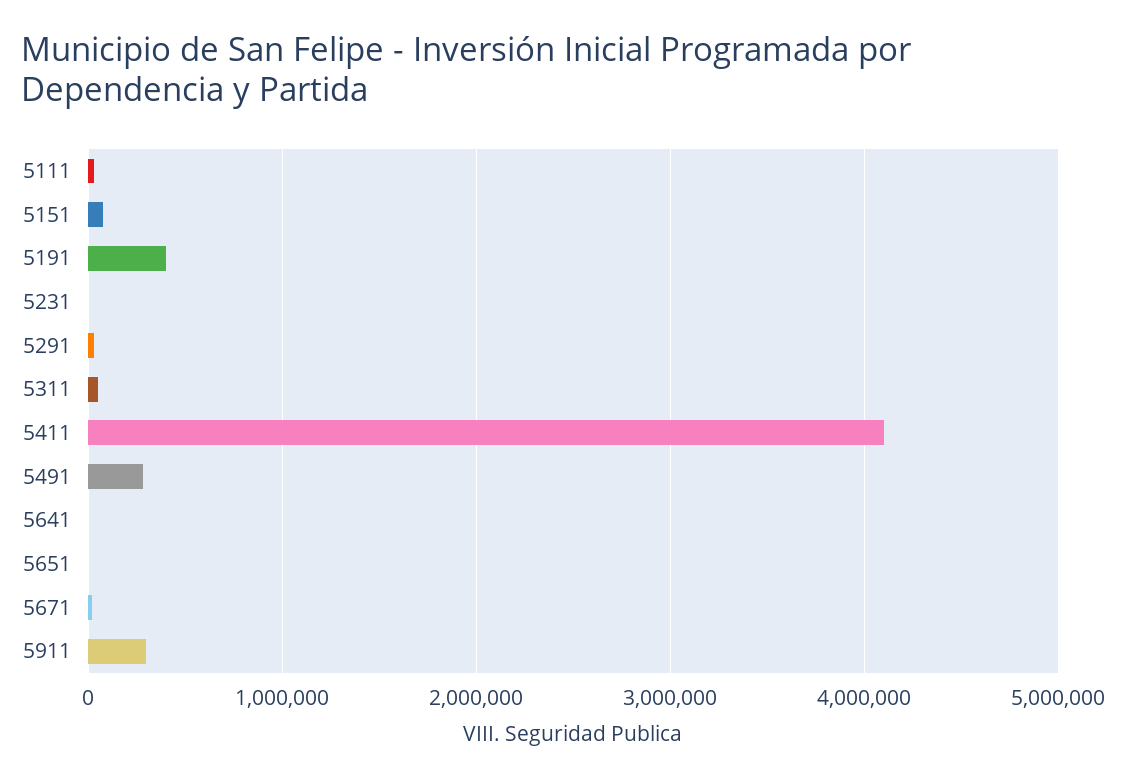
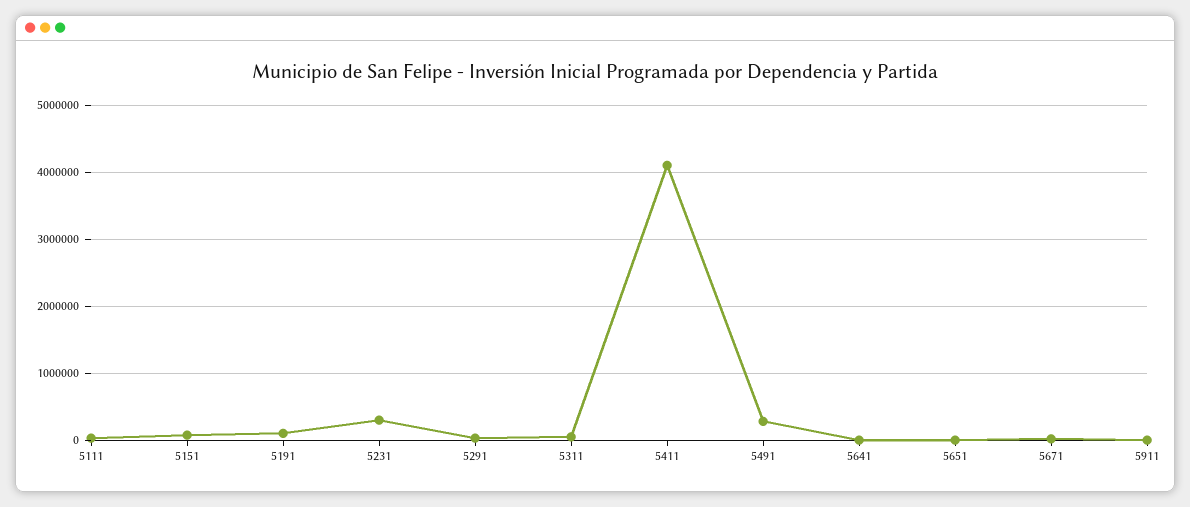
  {
    "5111": 0,
    "5151": 100000,
-   "5191": 400000,
+   "5191": 100000,
-   "5231": 0,
+   "5231": 300000,
    "5291": 0,
    "5311": 100000,
    "5411": 4100000,
    "5491": 300000,
    "5641": 0,
    "5651": 0,
    "5671": 0,
-   "5911": 300000
+   "5911": 0
  }

